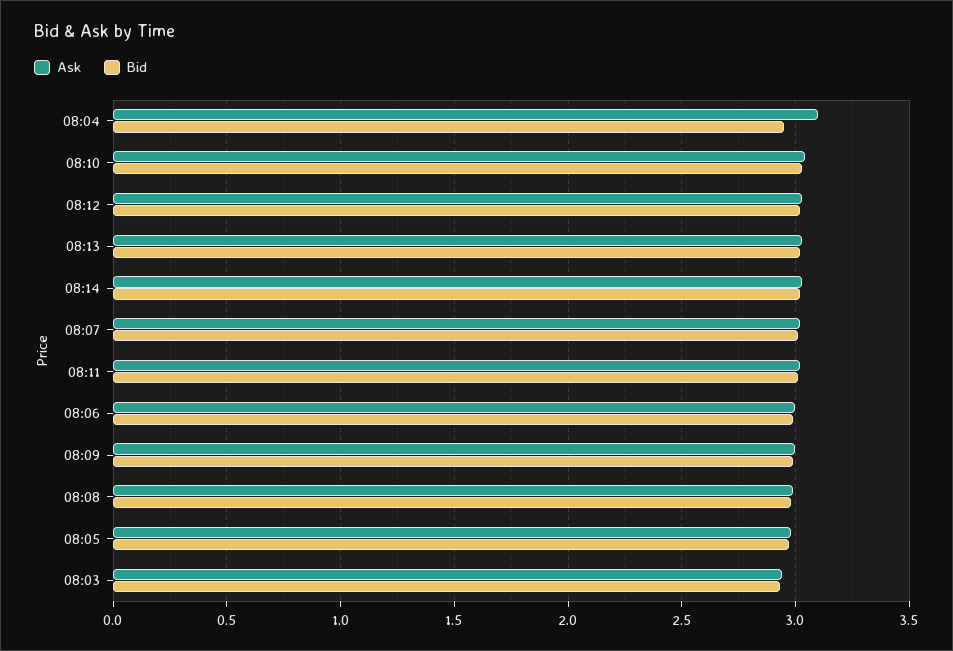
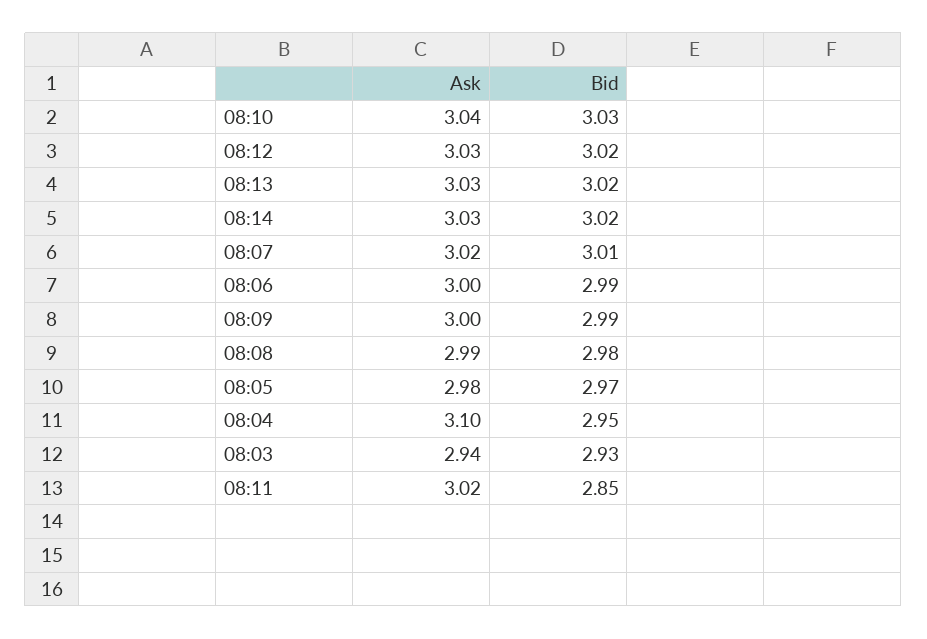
  {
    "Ask": {
      "08:04": 3.1,
      "08:10": 3.04,
      "08:12": 3.03,
      "08:13": 3.03,
      "08:14": 3.03,
      "08:07": 3.02,
      "08:11": 3.02,
      "08:06": 3,
      "08:09": 3,
      "08:08": 2.99,
      "08:05": 2.98,
      "08:03": 2.94
    },
    "Bid": {
      "08:04": 2.95,
      "08:10": 3.03,
      "08:12": 3.02,
      "08:13": 3.02,
      "08:14": 3.02,
      "08:07": 3.01,
-     "08:11": 3,
+     "08:11": 2.85,
      "08:06": 2.99,
      "08:09": 2.99,
      "08:08": 2.98,
      "08:05": 2.97,
      "08:03": 2.93
    }
  }

